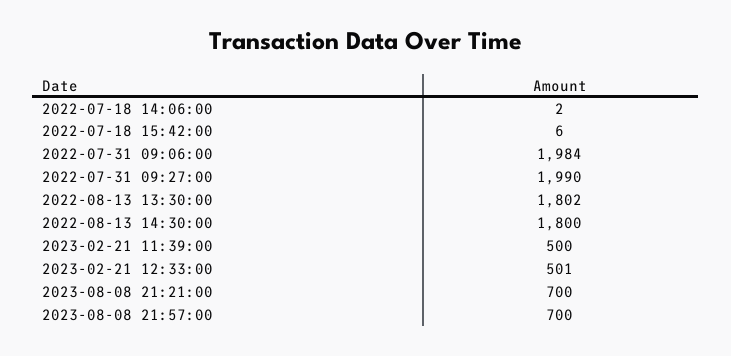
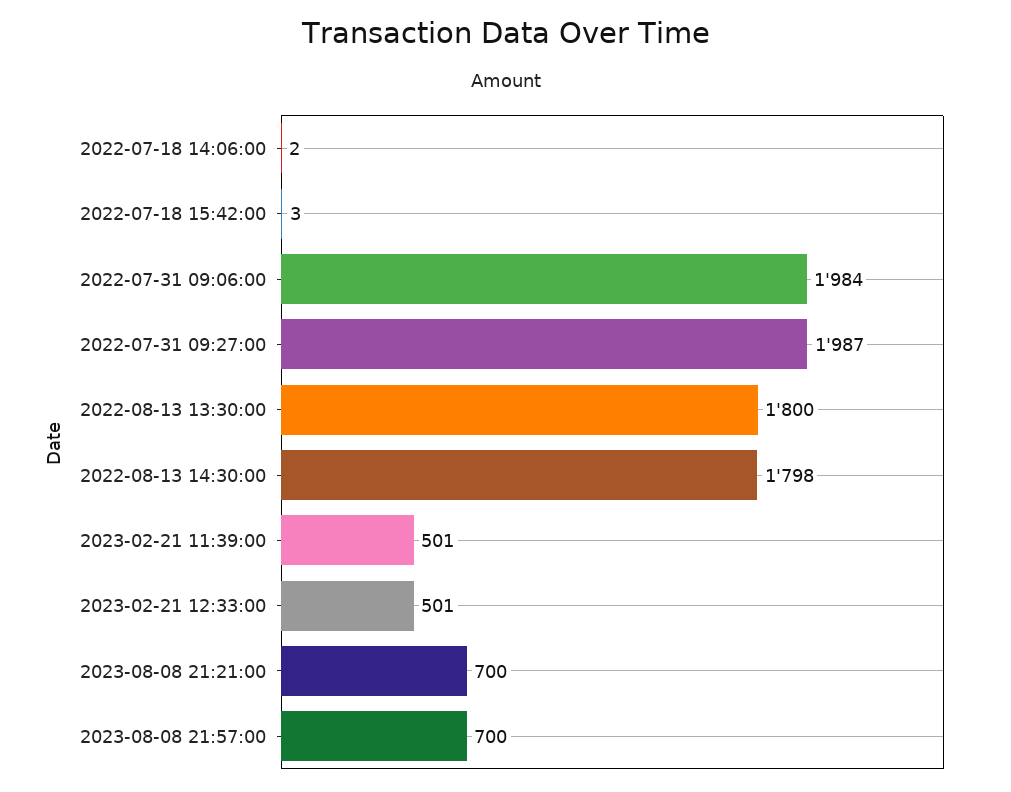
  {
    "2022-07-18 14:06:00": 2,
-   "2022-07-18 15:42:00": 6,
+   "2022-07-18 15:42:00": 3,
    "2022-07-31 09:06:00": 1984,
-   "2022-07-31 09:27:00": 1990,
+   "2022-07-31 09:27:00": 1987,
-   "2022-08-13 13:30:00": 1802,
+   "2022-08-13 13:30:00": 1800,
-   "2022-08-13 14:30:00": 1800,
+   "2022-08-13 14:30:00": 1798,
-   "2023-02-21 11:39:00": 500,
+   "2023-02-21 11:39:00": 501,
    "2023-02-21 12:33:00": 501,
    "2023-08-08 21:21:00": 700,
    "2023-08-08 21:57:00": 700
  }

